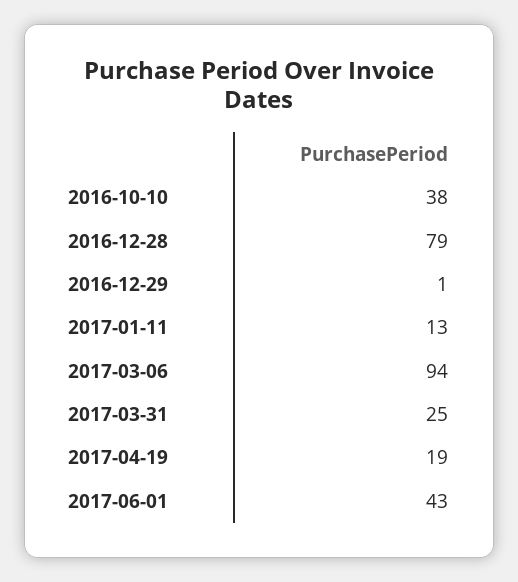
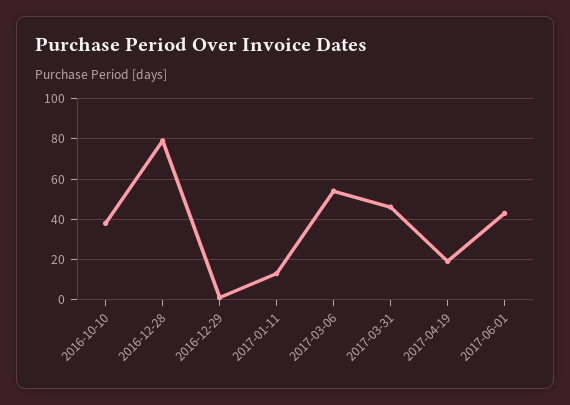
  {
    "2016-10-10": 38,
    "2016-12-28": 79,
    "2016-12-29": 1,
    "2017-01-11": 13,
-   "2017-03-06": 94,
+   "2017-03-06": 55,
-   "2017-03-31": 25,
+   "2017-03-31": 45,
    "2017-04-19": 19,
    "2017-06-01": 43
  }

